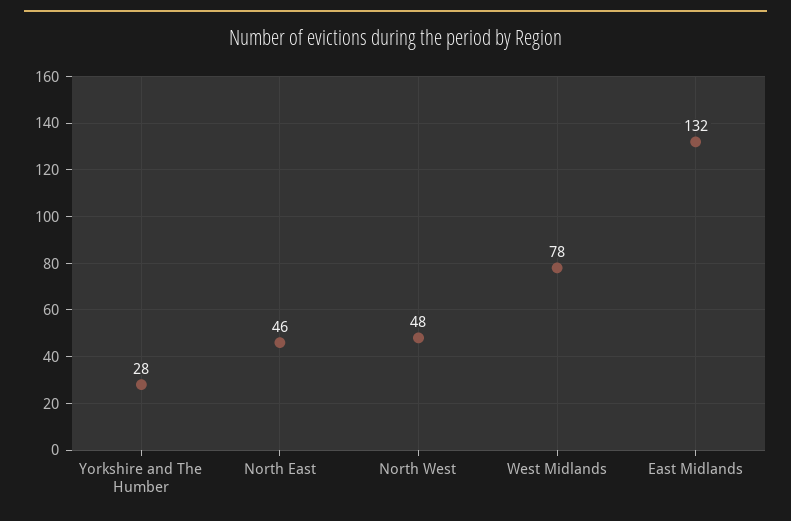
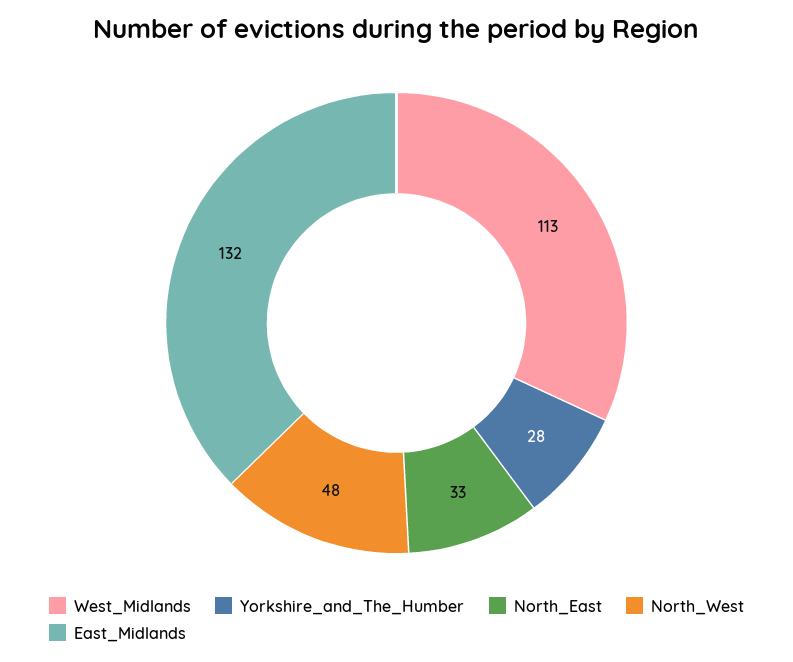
  {
    "Yorkshire and The Humber": 28,
-   "North East": 46,
+   "North East": 33,
    "North West": 48,
-   "West Midlands": 78,
+   "West Midlands": 113,
    "East Midlands": 132
  }

